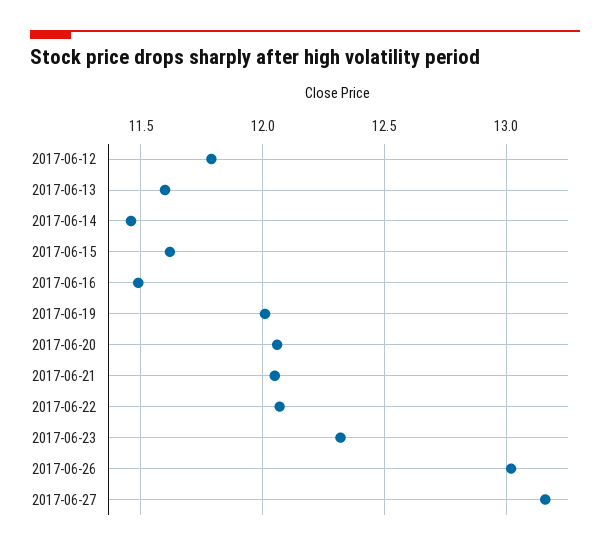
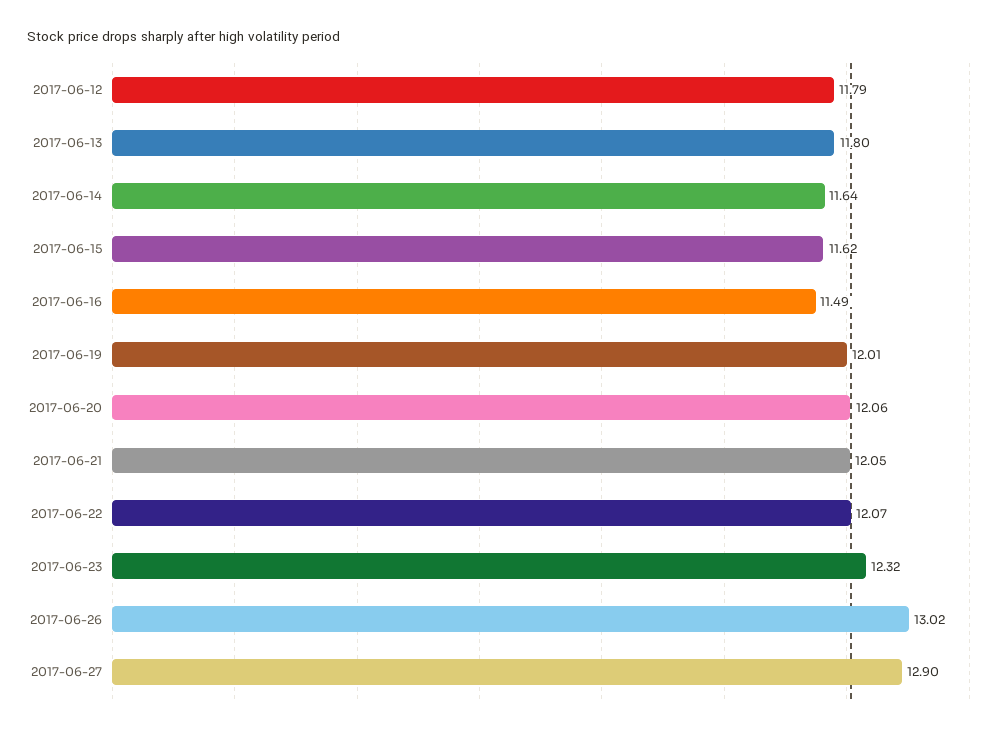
  {
    "2017-06-12": 11.79,
-   "2017-06-13": 11.6,
+   "2017-06-13": 11.8,
-   "2017-06-14": 11.45,
+   "2017-06-14": 11.64,
    "2017-06-15": 11.62,
    "2017-06-16": 11.49,
    "2017-06-19": 12.01,
    "2017-06-20": 12.06,
    "2017-06-21": 12.05,
    "2017-06-22": 12.07,
    "2017-06-23": 12.32,
    "2017-06-26": 13.02,
-   "2017-06-27": 13.15
+   "2017-06-27": 12.9
  }

